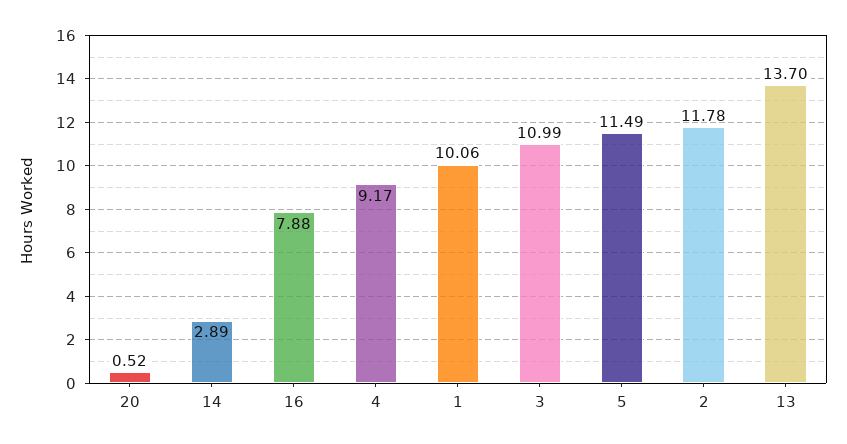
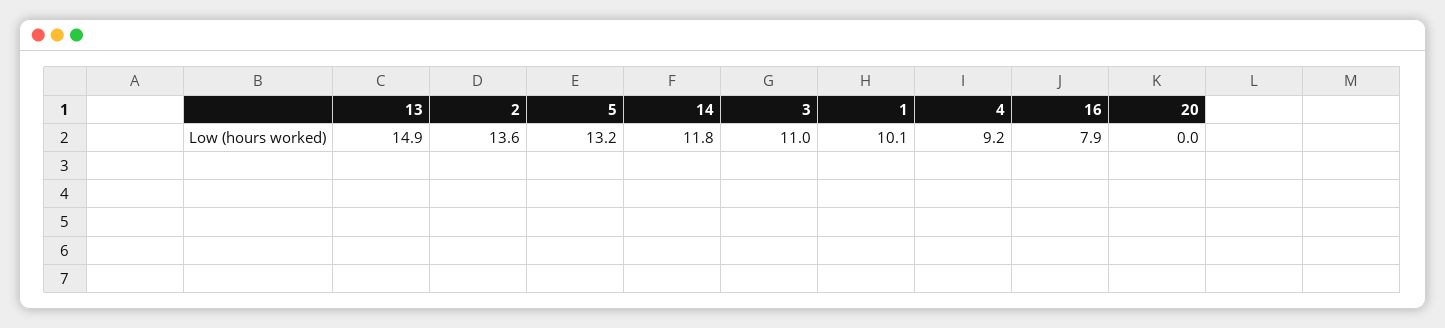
  {
-   "20": 0.52,
+   "20": 0,
-   "14": 2.89,
+   "14": 11.8,
    "16": 7.88,
    "4": 9.17,
    "1": 10.06,
    "3": 10.99,
-   "5": 11.49,
+   "5": 13.2,
-   "2": 11.78,
+   "2": 13.6,
-   "13": 13.7
+   "13": 14.9
  }

